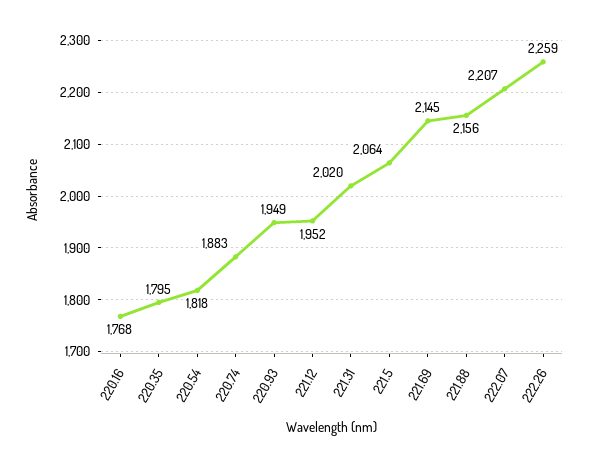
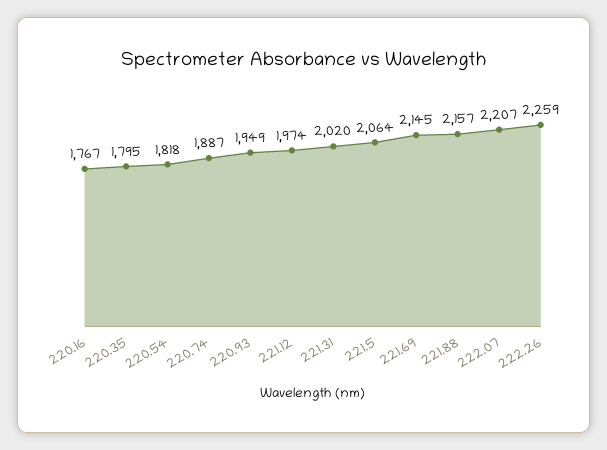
  {
-   "220.16": 1768,
+   "220.16": 1767,
    "220.35": 1795,
    "220.54": 1818,
-   "220.74": 1883,
+   "220.74": 1887,
    "220.93": 1949,
-   "221.12": 1952,
+   "221.12": 1974,
    "221.31": 2020,
    "221.5": 2064,
    "221.69": 2145,
-   "221.88": 2156,
+   "221.88": 2157,
    "222.07": 2207,
    "222.26": 2259
  }

